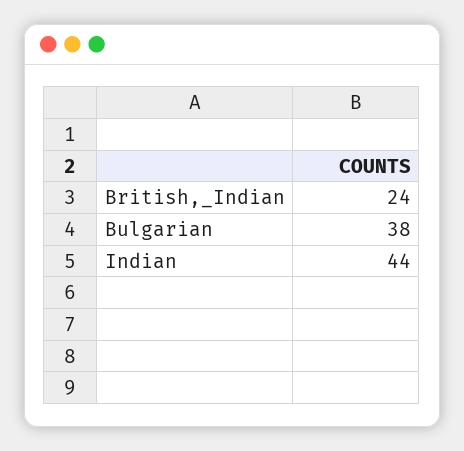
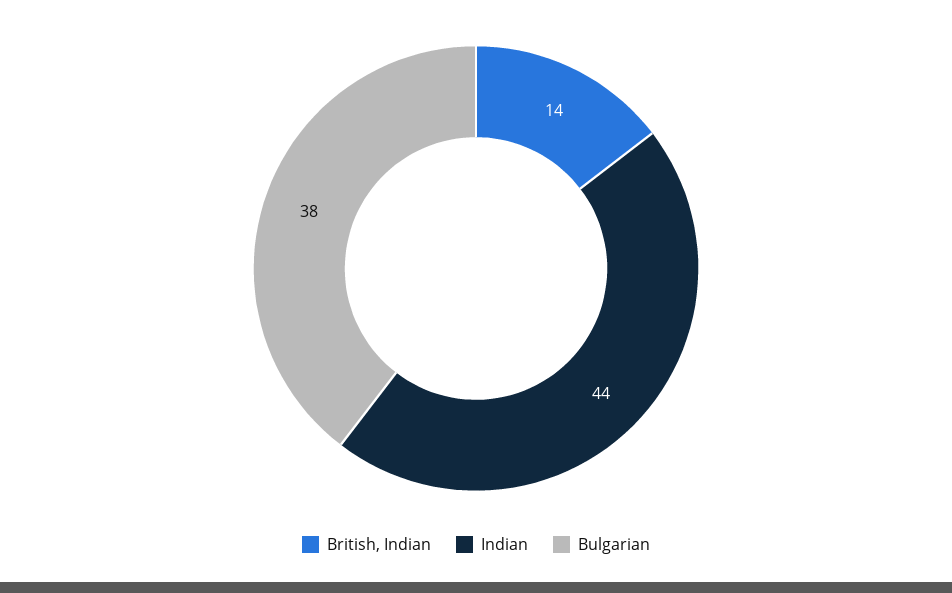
  {
-   "British,_Indian": 24,
+   "British,_Indian": 14,
    "Bulgarian": 38,
    "Indian": 44
  }

